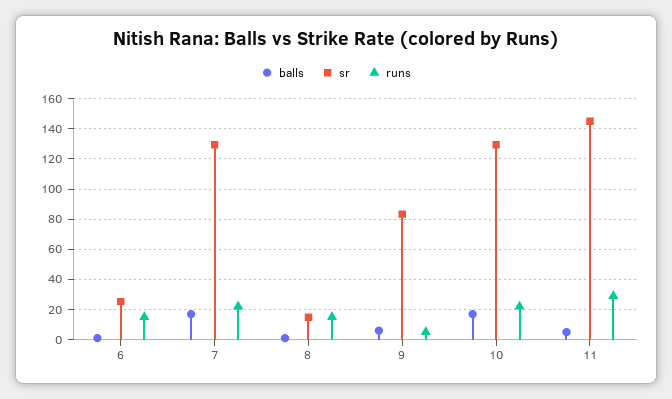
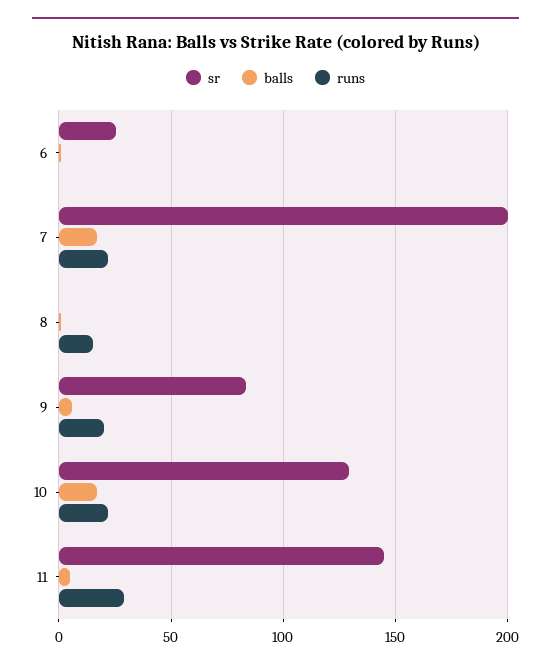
  {
    "balls": {
      "6": 0,
      "7": 15,
      "8": 0,
      "9": 5,
      "10": 15,
      "11": 5
    },
    "sr": {
      "6": 25,
-     "7": 130,
+     "7": 200,
-     "8": 15,
+     "8": 0,
      "9": 85,
      "10": 130,
      "11": 145
    },
    "runs": {
-     "6": 15,
+     "6": 0,
      "7": 20,
      "8": 15,
-     "9": 5,
+     "9": 20,
      "10": 20,
      "11": 30
    }
  }

